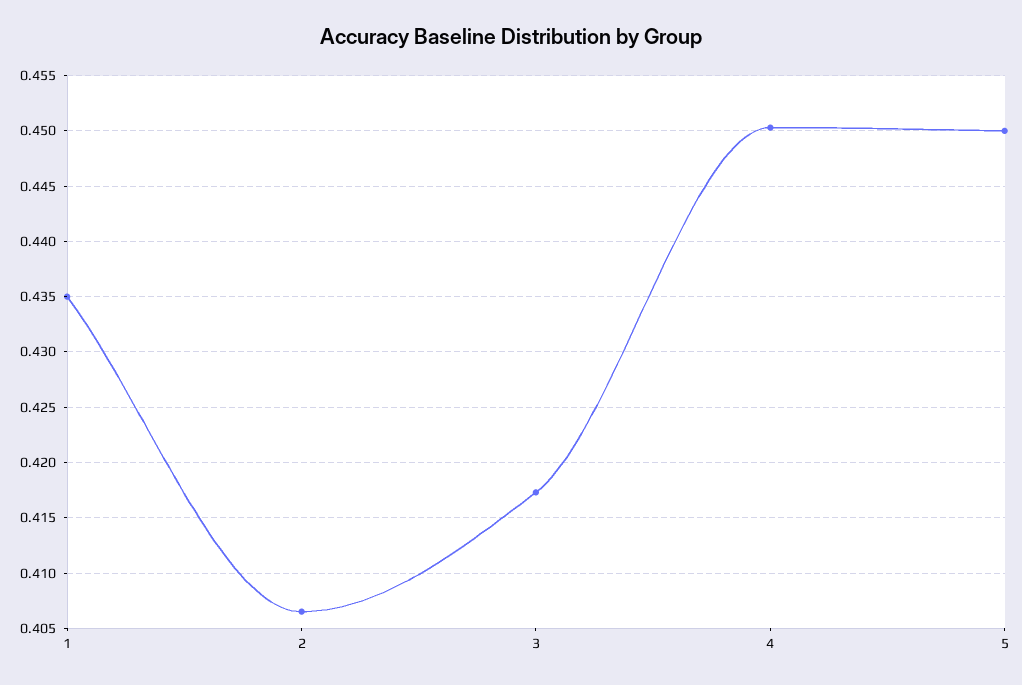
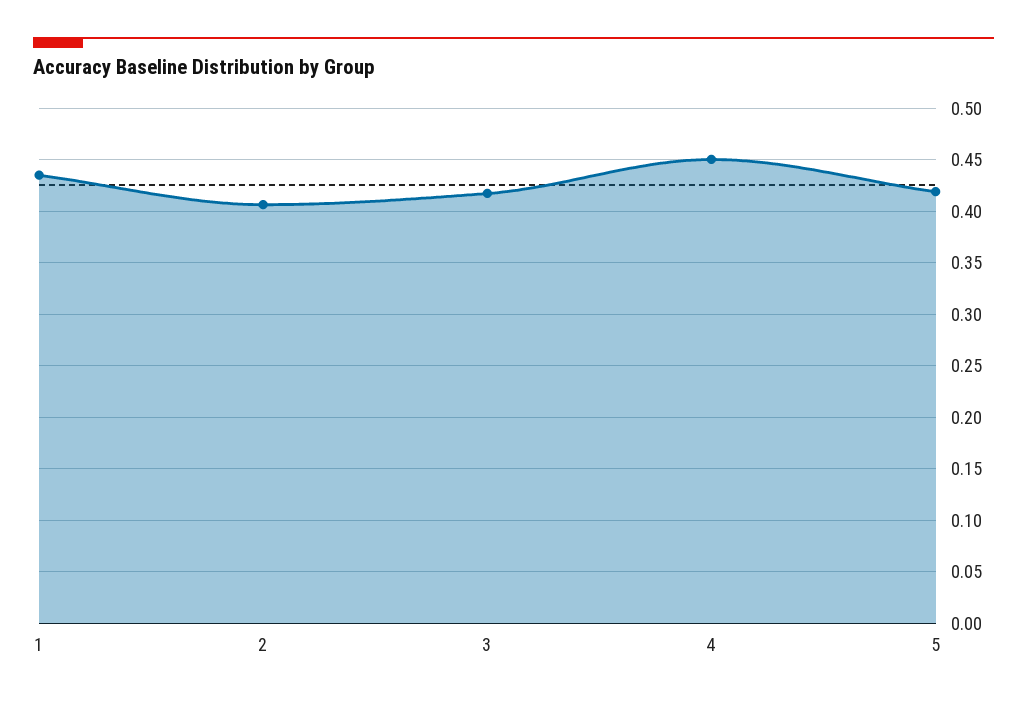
  {
    "1": 0.435,
    "2": 0.407,
    "3": 0.417,
    "4": 0.45,
-   "5": 0.45
+   "5": 0.42
  }

